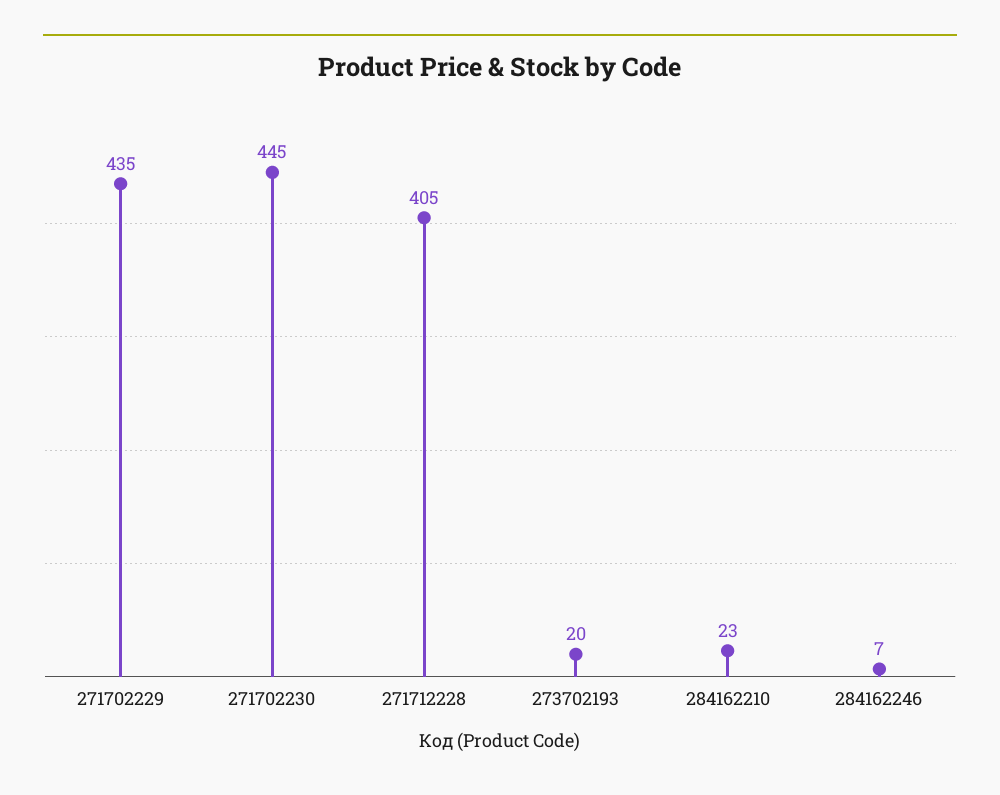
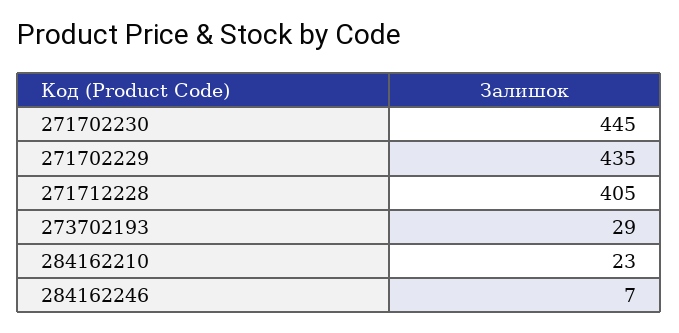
  {
    "271702229": 435,
    "271702230": 445,
    "271712228": 405,
-   "273702193": 20,
+   "273702193": 29,
    "284162210": 23,
    "284162246": 7
  }

